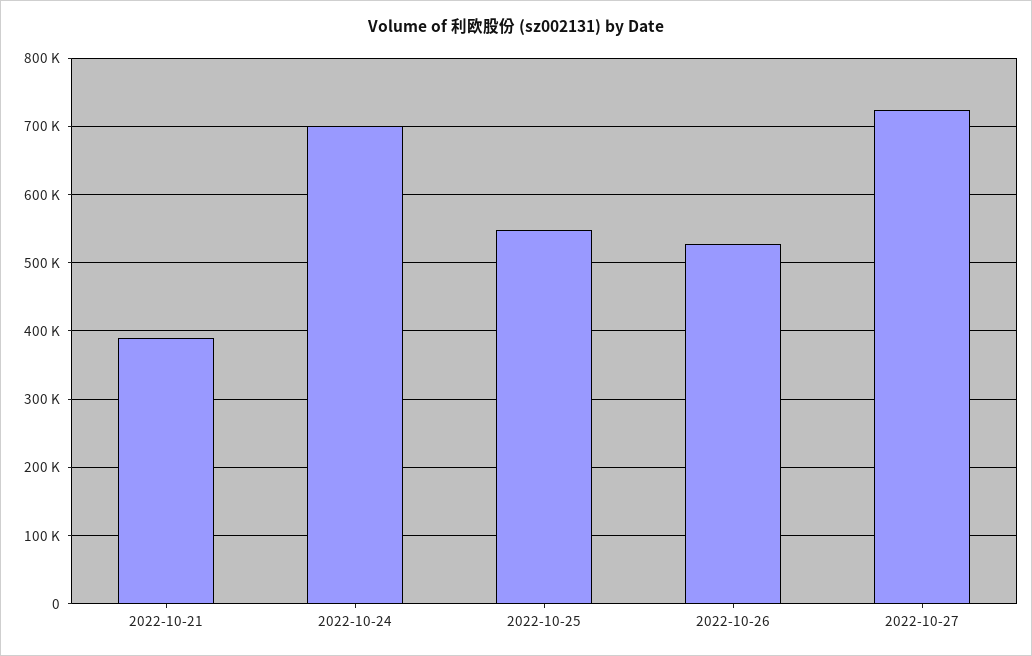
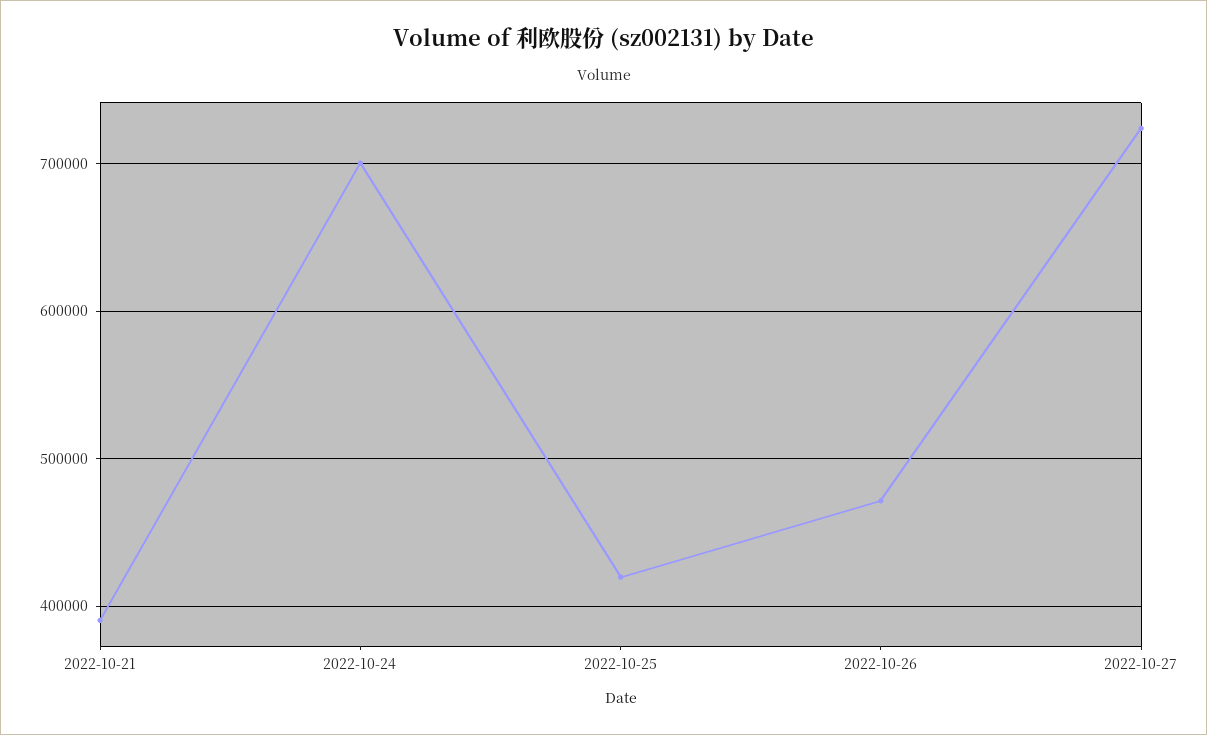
  {
    "2022-10-21": 390000,
    "2022-10-24": 700000,
-   "2022-10-25": 550000,
+   "2022-10-25": 420000,
-   "2022-10-26": 530000,
+   "2022-10-26": 470000,
    "2022-10-27": 720000
  }

